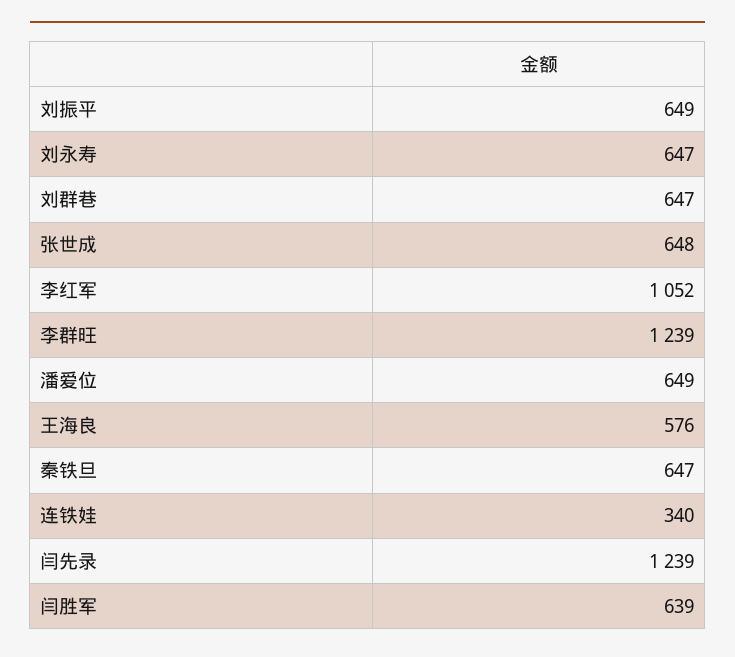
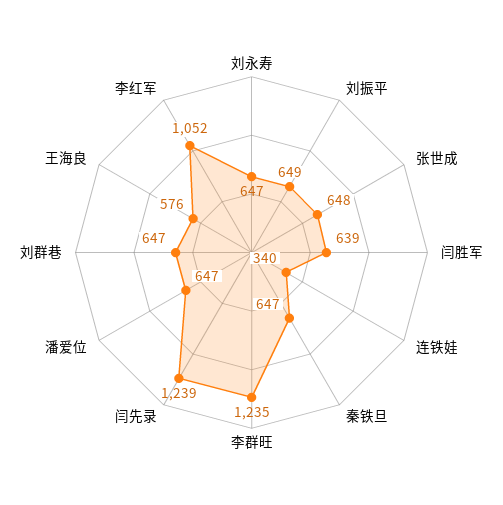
  {
    "刘振平": 649,
    "刘永寿": 647,
    "刘群巷": 647,
    "张世成": 648,
    "李红军": 1052,
-   "李群旺": 1239,
+   "李群旺": 1235,
-   "潘爱位": 649,
+   "潘爱位": 647,
    "王海良": 576,
    "秦铁旦": 647,
    "连铁娃": 340,
    "闫先录": 1239,
    "闫胜军": 639
  }

